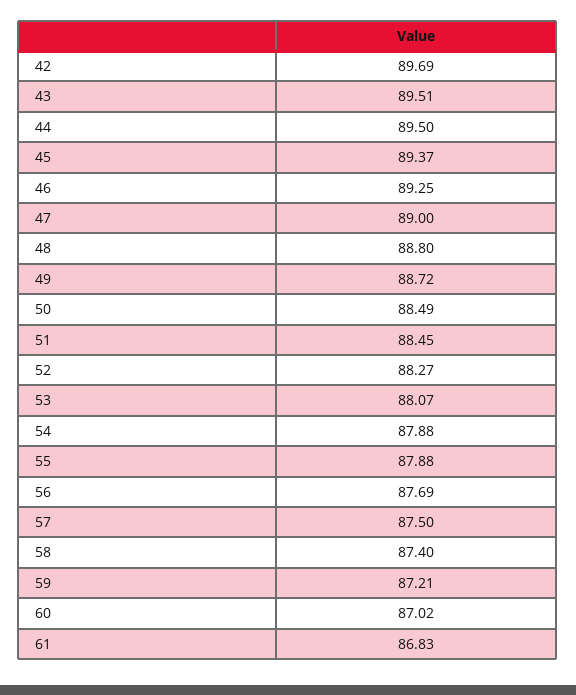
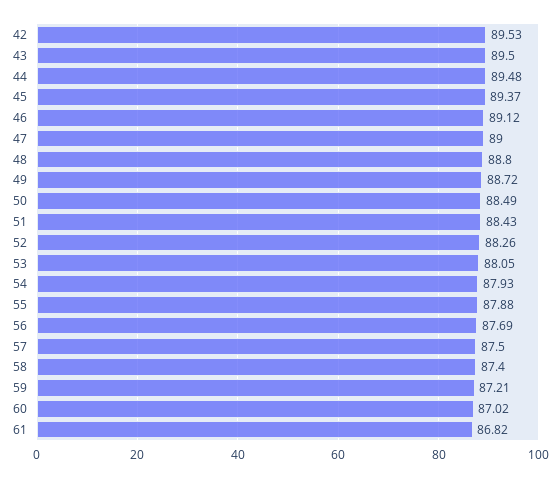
  {
-   "42": 89.69,
+   "42": 89.53,
-   "43": 89.51,
+   "43": 89.5,
-   "44": 89.5,
+   "44": 89.48,
    "45": 89.37,
-   "46": 89.25,
+   "46": 89.12,
    "47": 89,
    "48": 88.8,
    "49": 88.72,
    "50": 88.49,
-   "51": 88.45,
+   "51": 88.43,
-   "52": 88.27,
+   "52": 88.26,
-   "53": 88.07,
+   "53": 88.05,
-   "54": 87.88,
+   "54": 87.93,
    "55": 87.88,
    "56": 87.69,
    "57": 87.5,
    "58": 87.4,
    "59": 87.21,
    "60": 87.02,
-   "61": 86.83
+   "61": 86.82
  }

